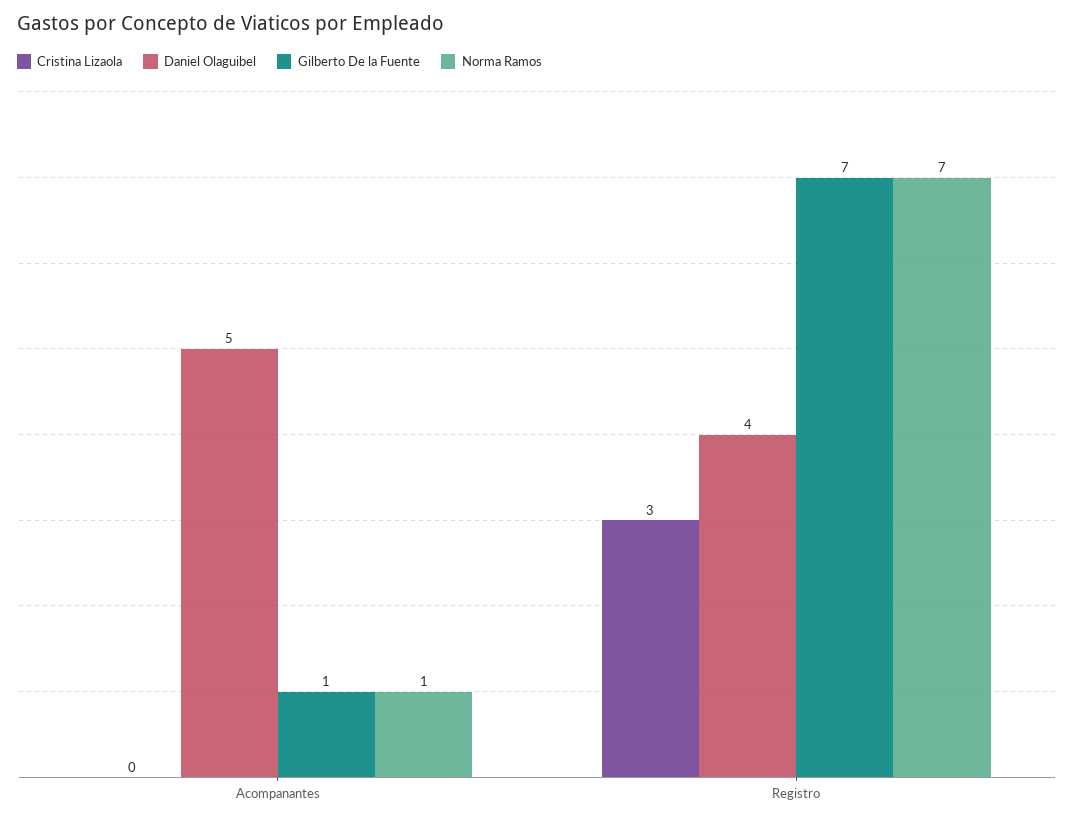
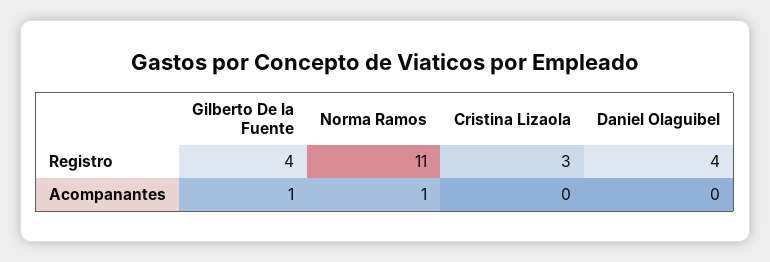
  {
    "Cristina Lizaola": {
      "Acompanantes": 0,
      "Registro": 3
    },
    "Daniel Olaguibel": {
-     "Acompanantes": 5,
+     "Acompanantes": 0,
      "Registro": 4
    },
    "Gilberto De la Fuente": {
      "Acompanantes": 1,
-     "Registro": 7
+     "Registro": 4
    },
    "Norma Ramos": {
      "Acompanantes": 1,
-     "Registro": 7
+     "Registro": 11
    }
  }

